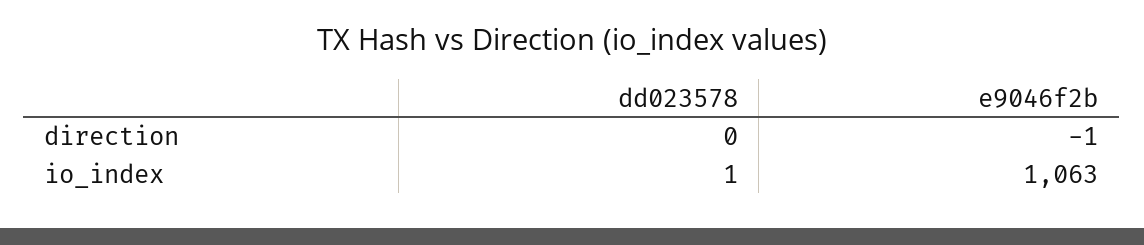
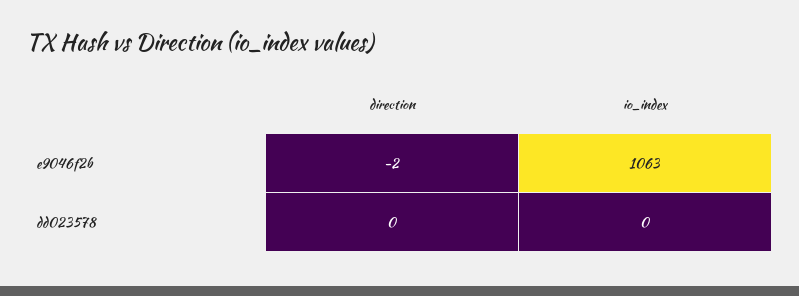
  {
    "dd023578": {
      "direction": 0,
-     "io_index": 1
+     "io_index": 0
    },
    "e9046f2b": {
-     "direction": -1,
+     "direction": -2,
      "io_index": 1063
    }
  }

